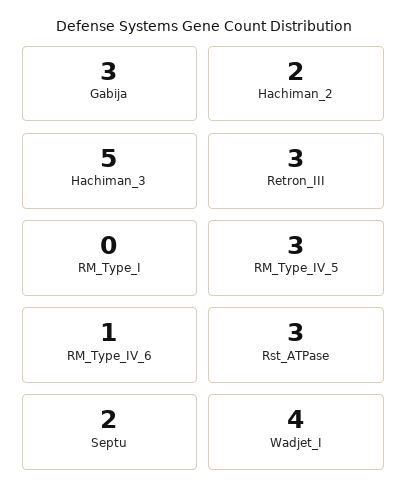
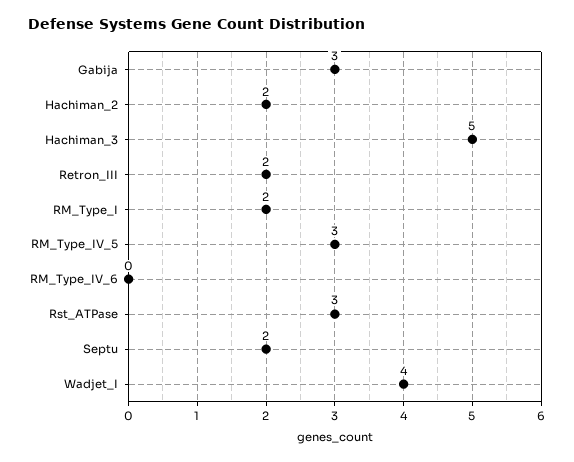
  {
    "Gabija": 3,
    "Hachiman_2": 2,
    "Hachiman_3": 5,
-   "Retron_III": 3,
+   "Retron_III": 2,
-   "RM_Type_I": 0,
+   "RM_Type_I": 2,
    "RM_Type_IV_5": 3,
-   "RM_Type_IV_6": 1,
+   "RM_Type_IV_6": 0,
    "Rst_ATPase": 3,
    "Septu": 2,
    "Wadjet_I": 4
  }

